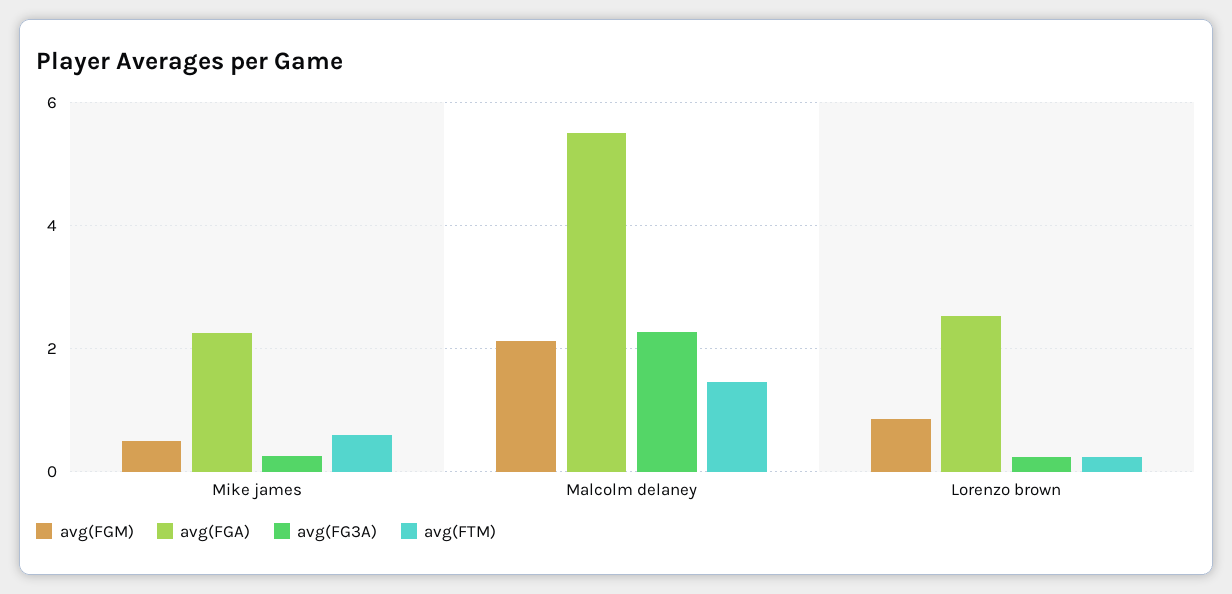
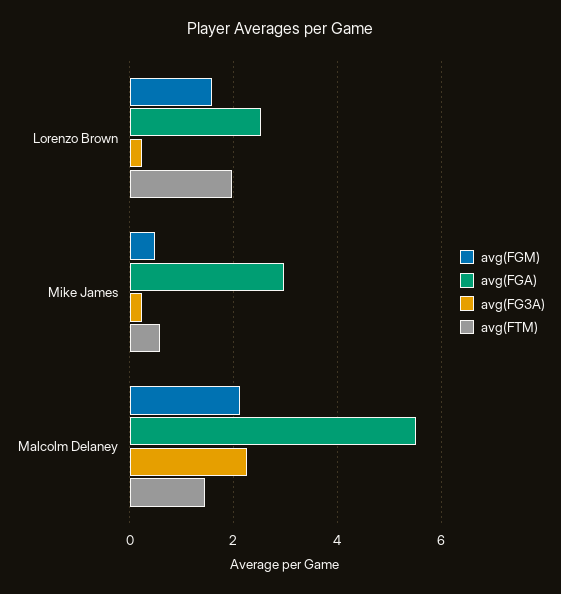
  {
    "avg(FGM)": {
      "Mike james": 0.6,
      "Malcolm delaney": 2.2,
-     "Lorenzo brown": 0.8
+     "Lorenzo brown": 1.6
    },
    "avg(FGA)": {
-     "Mike james": 2.2,
+     "Mike james": 3,
      "Malcolm delaney": 5.6,
      "Lorenzo brown": 2.6
    },
    "avg(FG3A)": {
      "Mike james": 0.2,
      "Malcolm delaney": 2.2,
      "Lorenzo brown": 0.2
    },
    "avg(FTM)": {
      "Mike james": 0.6,
      "Malcolm delaney": 1.4,
-     "Lorenzo brown": 0.2
+     "Lorenzo brown": 2
    }
  }

